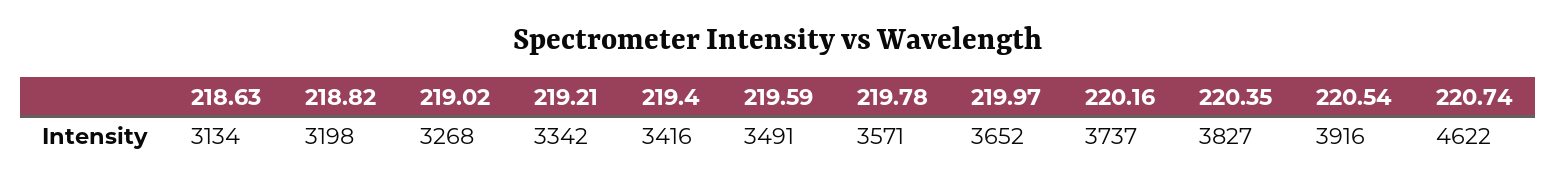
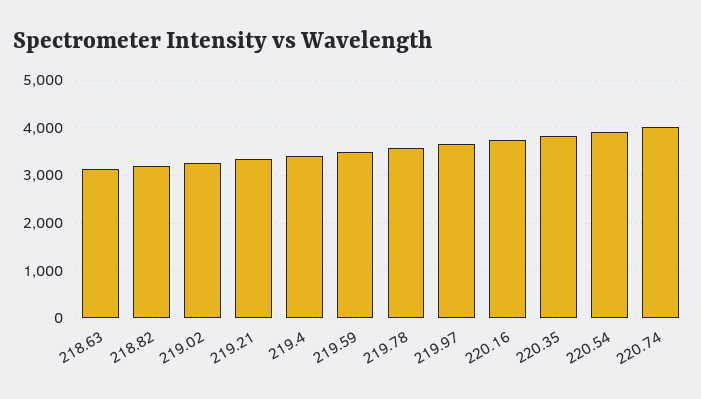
  {
    "218.63": 3134,
    "218.82": 3198,
    "219.02": 3268,
    "219.21": 3342,
    "219.4": 3416,
    "219.59": 3491,
    "219.78": 3571,
    "219.97": 3652,
    "220.16": 3737,
    "220.35": 3827,
    "220.54": 3916,
-   "220.74": 4622
+   "220.74": 4000
  }

